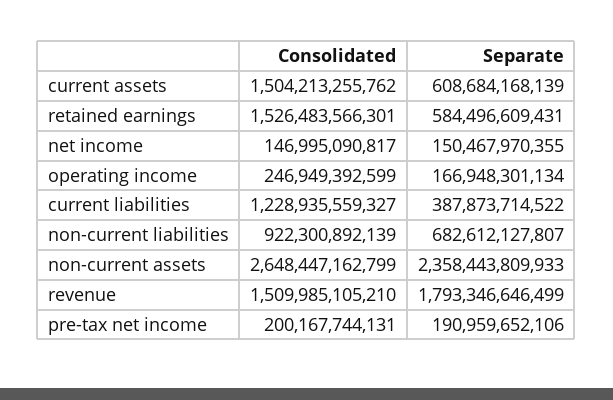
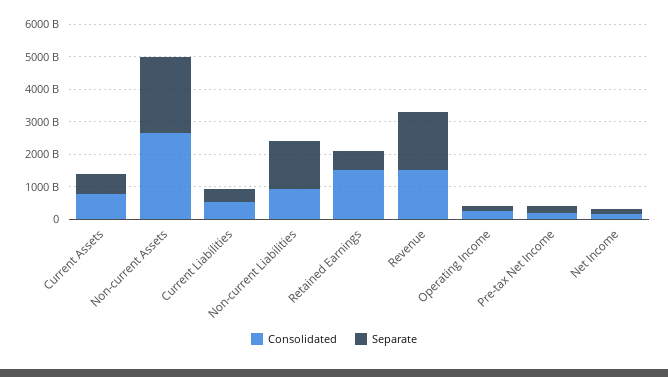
  {
    "Consolidated": {
-     "current assets": 1504213255762,
+     "current assets": 750000000000,
      "retained earnings": 1526483566301,
      "net income": 146995090817,
      "operating income": 246949392599,
-     "current liabilities": 1228935559327,
+     "current liabilities": 500000000000,
      "non-current liabilities": 922300892139,
      "non-current assets": 2648447162799,
      "revenue": 1509985105210,
      "pre-tax net income": 200167744131
    },
    "Separate": {
      "current assets": 608684168139,
      "retained earnings": 584496609431,
      "net income": 150467970355,
      "operating income": 166948301134,
      "current liabilities": 387873714522,
-     "non-current liabilities": 682612127807,
+     "non-current liabilities": 1500000000000,
      "non-current assets": 2358443809933,
      "revenue": 1793346646499,
      "pre-tax net income": 190959652106
    }
  }

